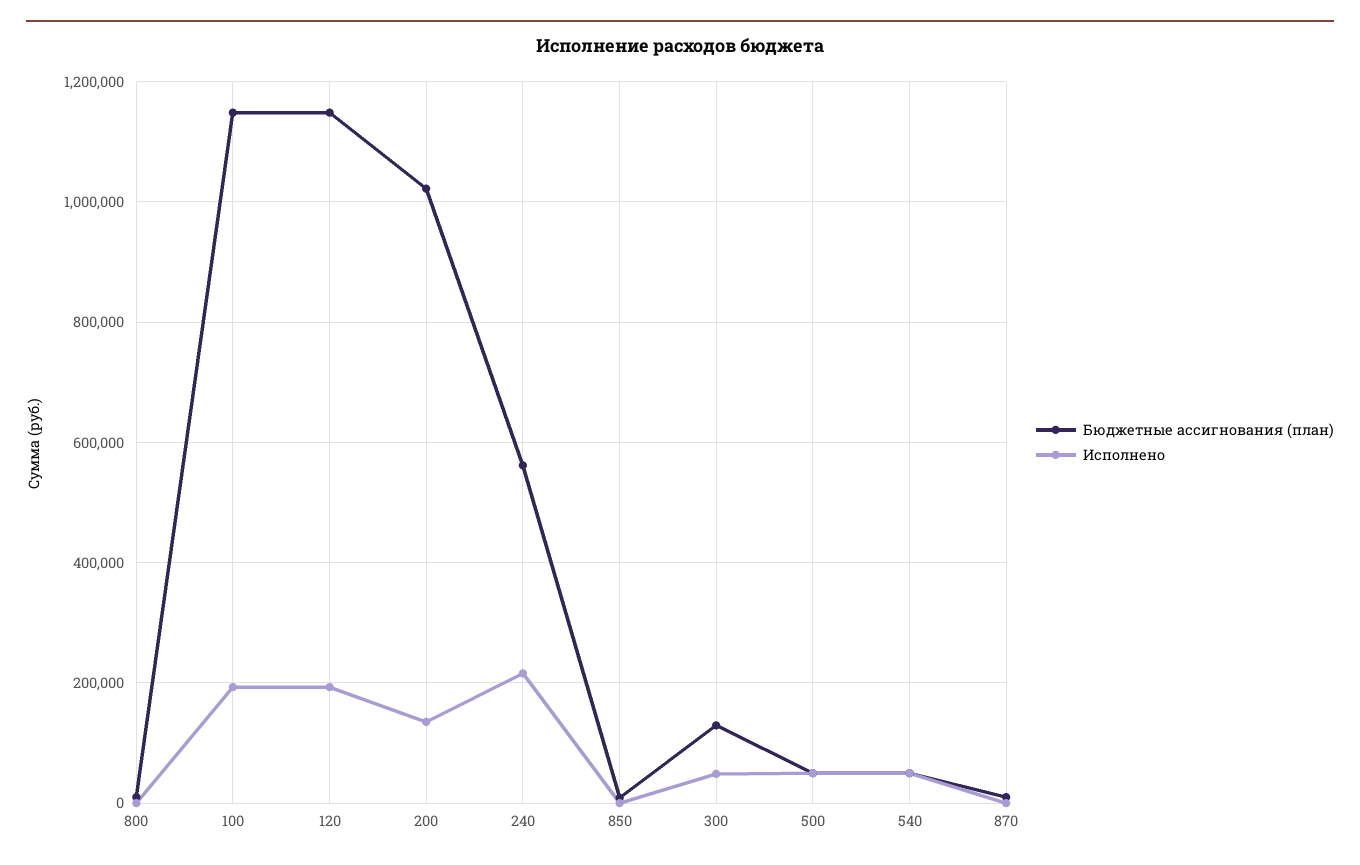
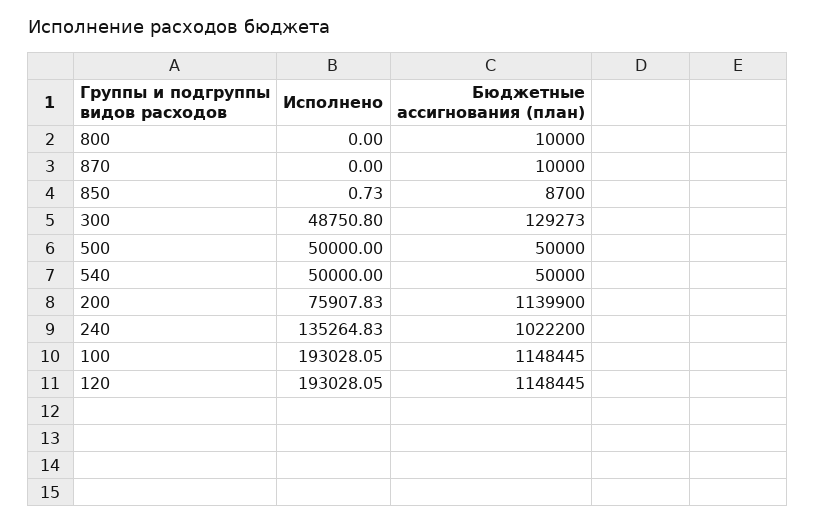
  {
    "Бюджетные ассигнования (план)": {
      "800": 10000,
      "100": 1148445,
      "120": 1148445,
-     "200": 1020000,
+     "200": 1139900,
-     "240": 560000,
+     "240": 1022200,
      "850": 8700,
      "300": 129273,
      "500": 50000,
      "540": 50000,
      "870": 10000
    },
    "Исполнено": {
      "800": 0,
      "100": 193028.05,
      "120": 193028.05,
-     "200": 140000,
+     "200": 75907.83,
-     "240": 220000,
+     "240": 135264.83,
      "850": 0.73,
      "300": 48750.8,
      "500": 50000,
      "540": 50000,
      "870": 0
    }
  }

